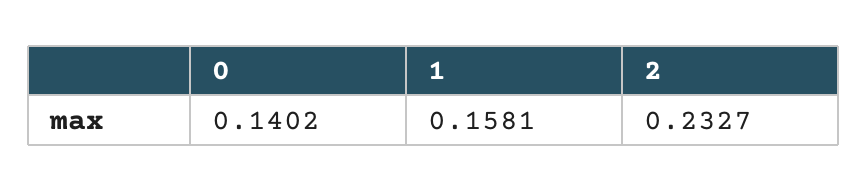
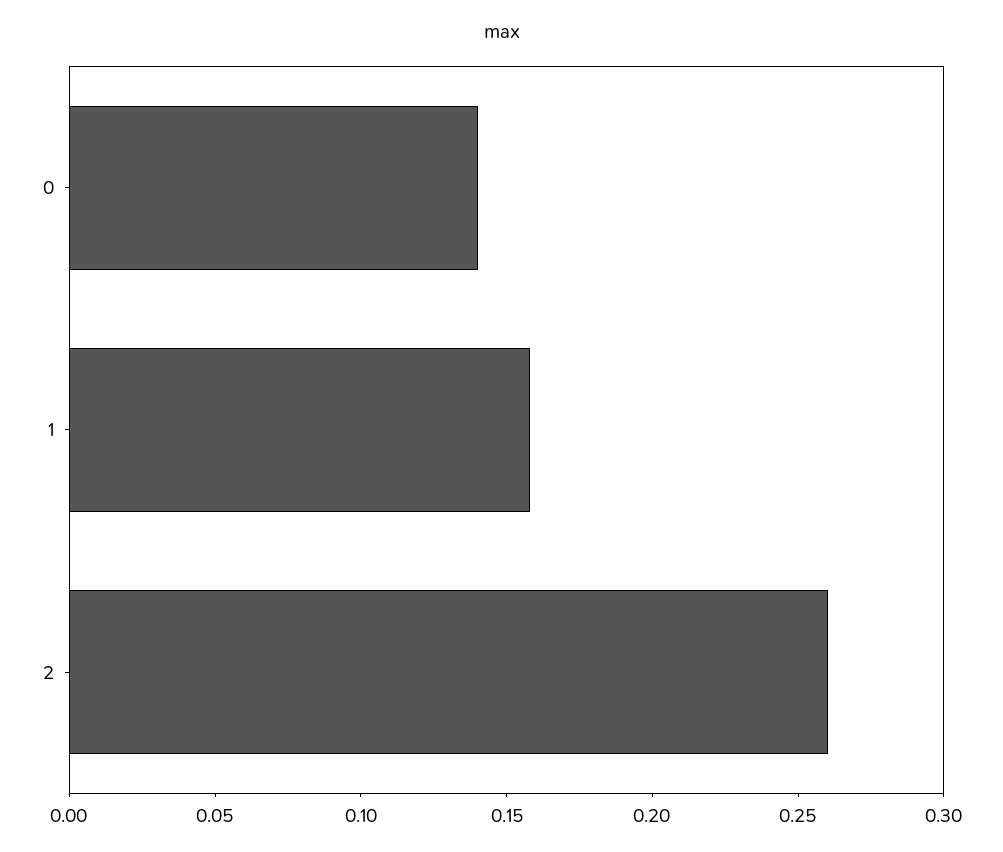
  {
    "0": 0.1402,
    "1": 0.1581,
-   "2": 0.2327
+   "2": 0.26
  }

